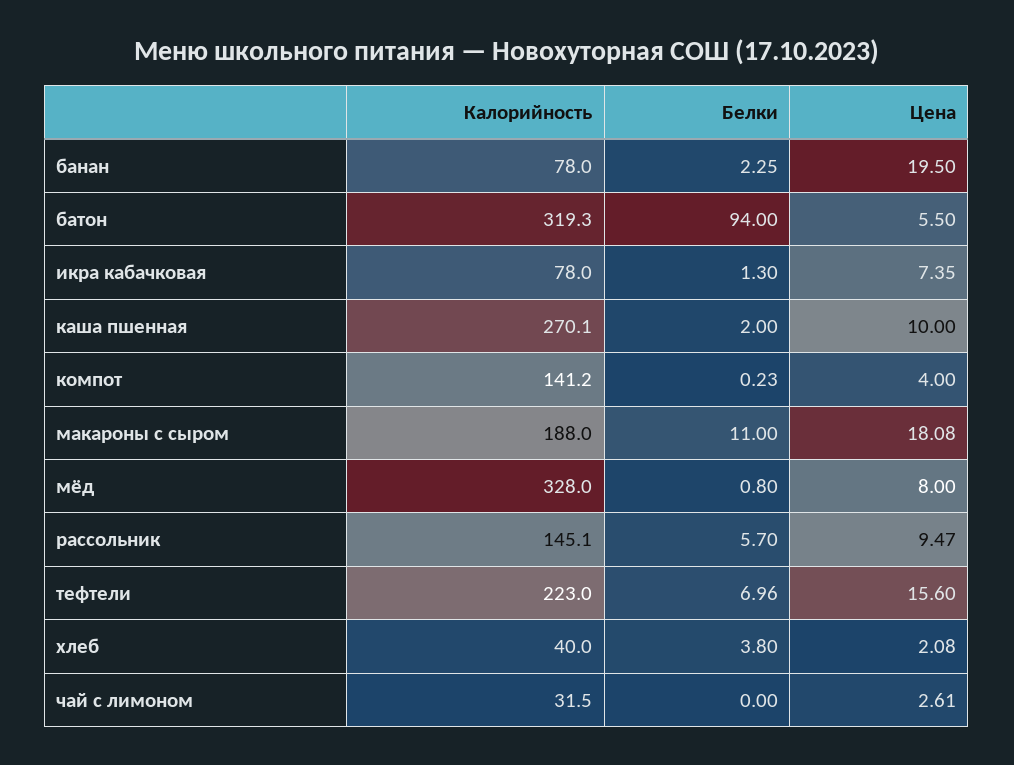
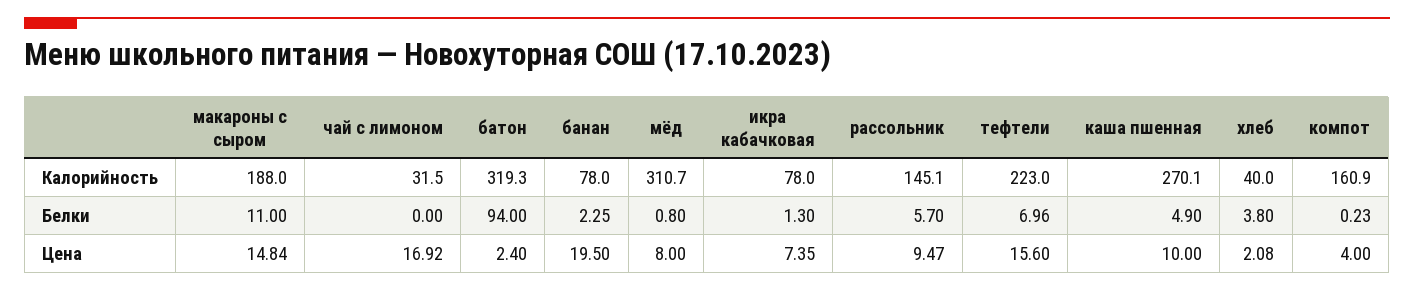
  {
    "Калорийность": {
      "банан": 78,
      "батон": 319.3,
      "икра кабачковая": 78,
      "каша пшенная": 270.1,
-     "компот": 141.2,
+     "компот": 160.9,
      "макароны с сыром": 188,
-     "мёд": 328,
+     "мёд": 310.7,
      "рассольник": 145.1,
      "тефтели": 223,
      "хлеб": 40,
      "чай с лимоном": 31.5
    },
    "Белки": {
      "банан": 2.25,
      "батон": 94,
      "икра кабачковая": 1.3,
-     "каша пшенная": 2,
+     "каша пшенная": 4.9,
      "компот": 0.23,
      "макароны с сыром": 11,
      "мёд": 0.8,
      "рассольник": 5.7,
      "тефтели": 6.96,
      "хлеб": 3.8,
      "чай с лимоном": 0
    },
    "Цена": {
      "банан": 19.5,
-     "батон": 5.5,
+     "батон": 2.4,
      "икра кабачковая": 7.35,
      "каша пшенная": 10,
      "компот": 4,
-     "макароны с сыром": 18.08,
+     "макароны с сыром": 14.84,
      "мёд": 8,
      "рассольник": 9.47,
      "тефтели": 15.6,
      "хлеб": 2.08,
-     "чай с лимоном": 2.61
+     "чай с лимоном": 16.92
    }
  }

